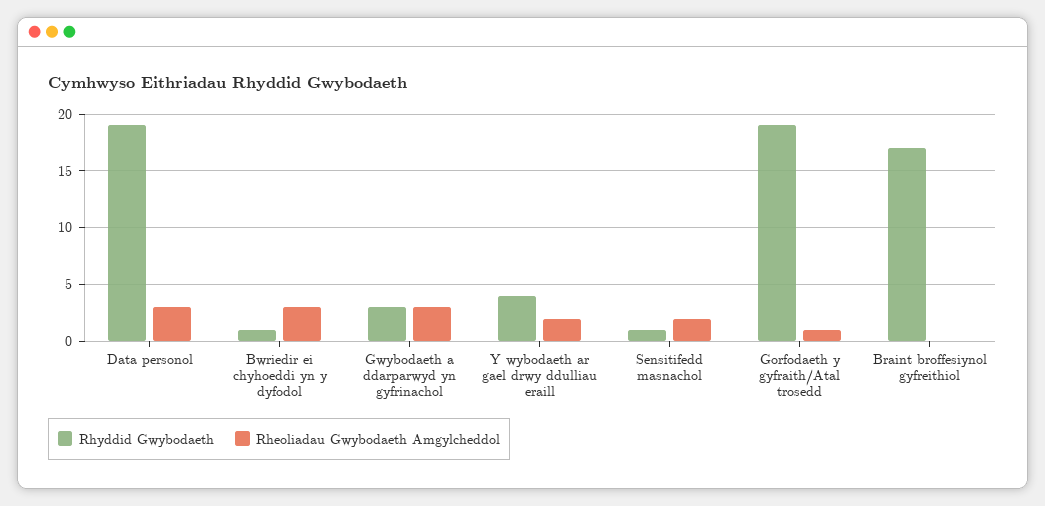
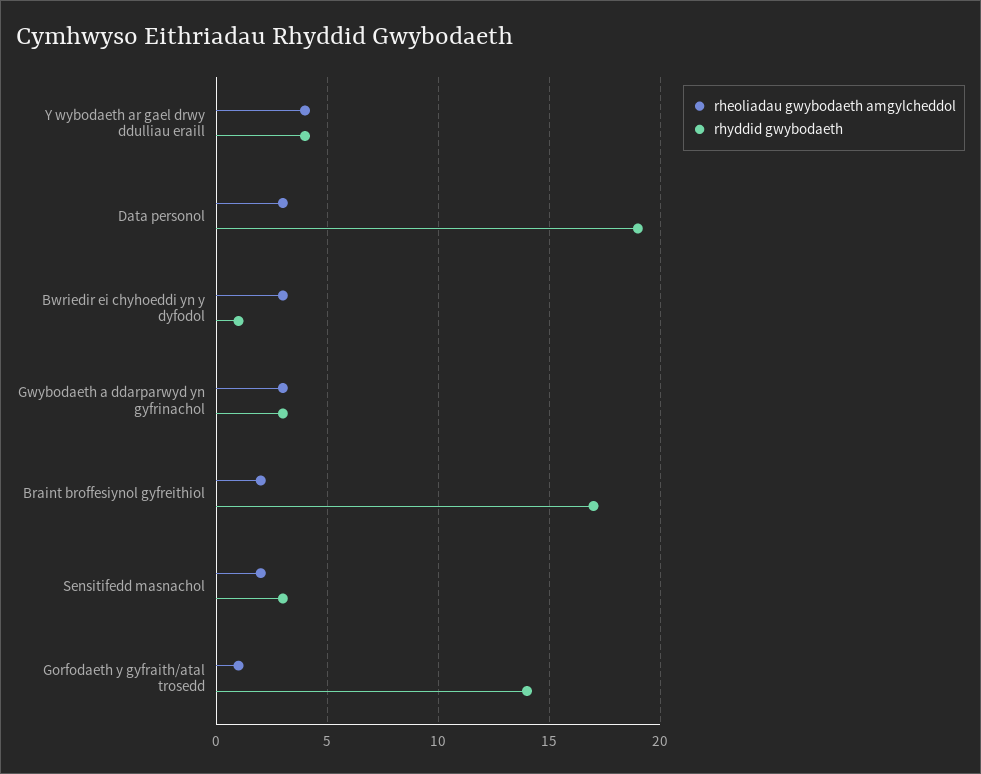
  {
    "Rhyddid Gwybodaeth": {
      "Data personol": 19,
      "Bwriedir ei chyhoeddi yn y dyfodol": 1,
      "Gwybodaeth a ddarparwyd yn gyfrinachol": 3,
      "Y wybodaeth ar gael drwy ddulliau eraill": 4,
-     "Sensitifedd masnachol": 1,
+     "Sensitifedd masnachol": 3,
-     "Gorfodaeth y gyfraith/Atal trosedd": 19,
+     "Gorfodaeth y gyfraith/Atal trosedd": 14,
      "Braint broffesiynol gyfreithiol": 17
    },
    "Rheoliadau Gwybodaeth Amgylcheddol": {
      "Data personol": 3,
      "Bwriedir ei chyhoeddi yn y dyfodol": 3,
      "Gwybodaeth a ddarparwyd yn gyfrinachol": 3,
-     "Y wybodaeth ar gael drwy ddulliau eraill": 2,
+     "Y wybodaeth ar gael drwy ddulliau eraill": 4,
      "Sensitifedd masnachol": 2,
      "Gorfodaeth y gyfraith/Atal trosedd": 1,
-     "Braint broffesiynol gyfreithiol": 0
+     "Braint broffesiynol gyfreithiol": 2
    }
  }

